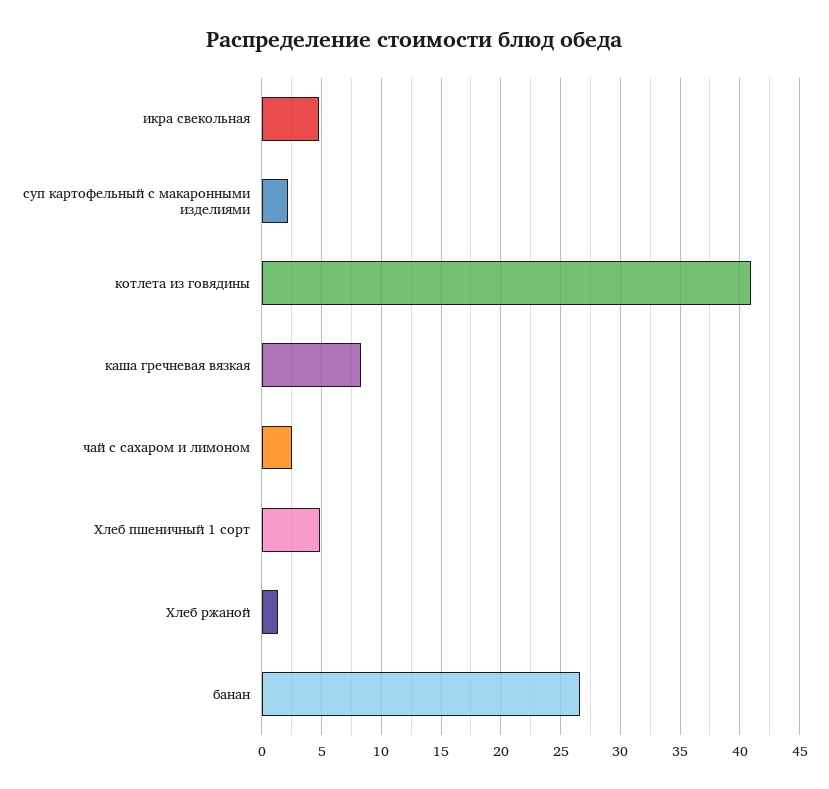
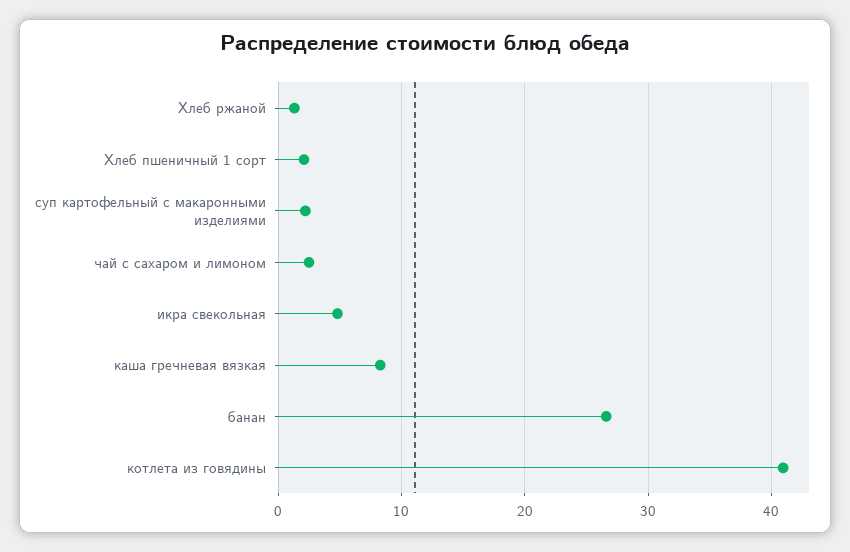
  {
    "икра свекольная": 5,
    "суп картофельный с макаронными изделиями": 2,
    "котлета из говядины": 41,
    "каша гречневая вязкая": 8,
    "чай с сахаром и лимоном": 3,
-   "Хлеб пшеничный 1 сорт": 5,
+   "Хлеб пшеничный 1 сорт": 2,
    "Хлеб ржаной": 1,
    "банан": 27
  }

